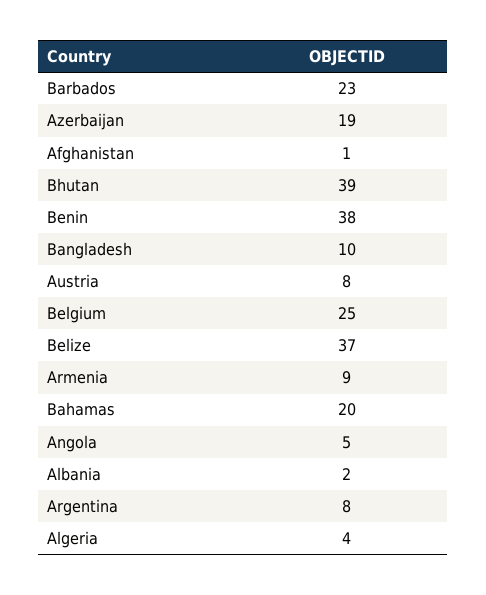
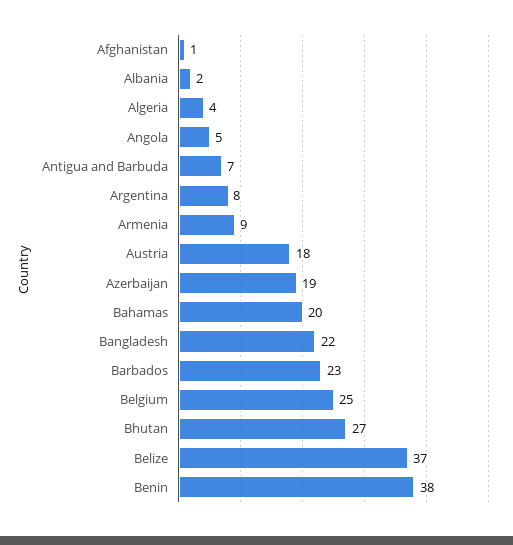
  {
    "Barbados": 23,
    "Azerbaijan": 19,
    "Afghanistan": 1,
-   "Bhutan": 39,
+   "Bhutan": 27,
    "Benin": 38,
-   "Bangladesh": 10,
+   "Bangladesh": 22,
-   "Austria": 8,
+   "Austria": 18,
    "Belgium": 25,
    "Belize": 37,
    "Armenia": 9,
    "Bahamas": 20,
    "Angola": 5,
    "Albania": 2,
    "Argentina": 8,
-   "Algeria": 4
+   "Algeria": 4,
+   "Antigua and Barbuda": 7
  }

